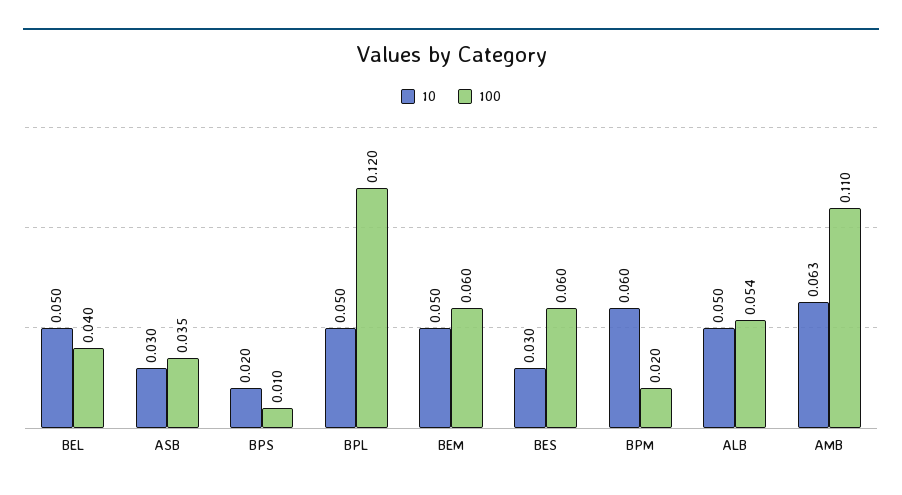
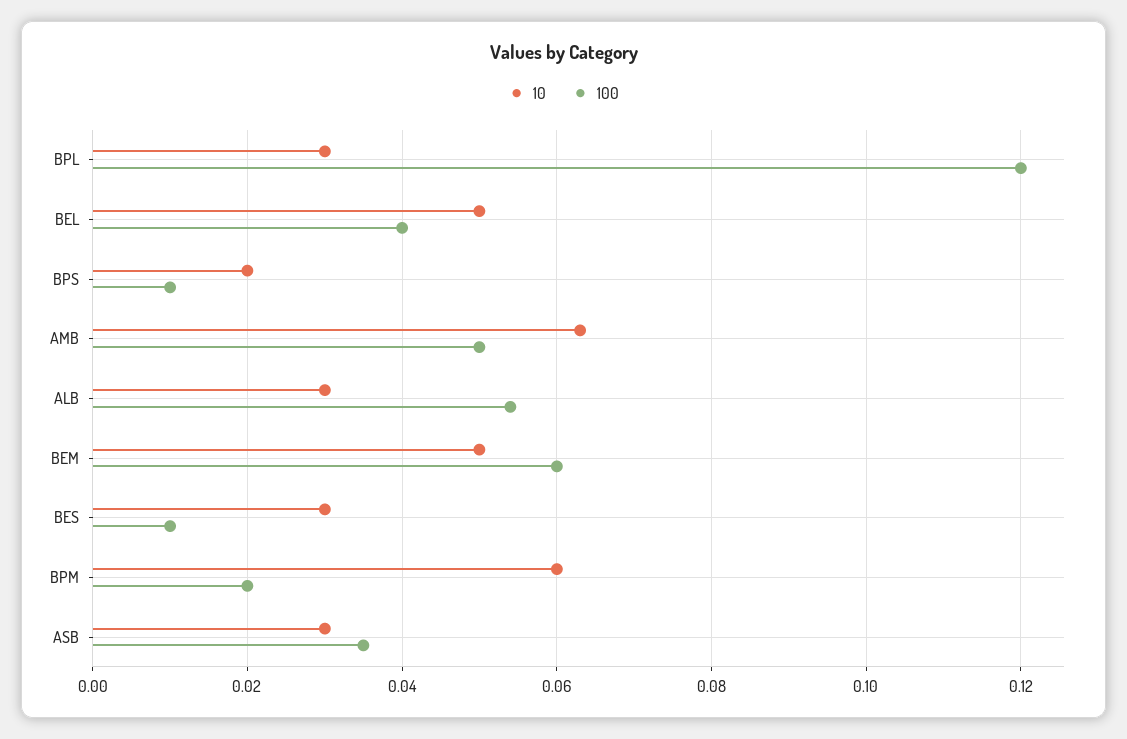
  {
    "10": {
      "BEL": 0.05,
      "ASB": 0.03,
      "BPS": 0.02,
-     "BPL": 0.05,
+     "BPL": 0.03,
      "BEM": 0.05,
      "BES": 0.03,
      "BPM": 0.06,
-     "ALB": 0.05,
+     "ALB": 0.03,
      "AMB": 0.063
    },
    "100": {
      "BEL": 0.04,
      "ASB": 0.035,
      "BPS": 0.01,
      "BPL": 0.12,
      "BEM": 0.06,
-     "BES": 0.06,
+     "BES": 0.01,
      "BPM": 0.02,
      "ALB": 0.054,
-     "AMB": 0.11
+     "AMB": 0.05
    }
  }

